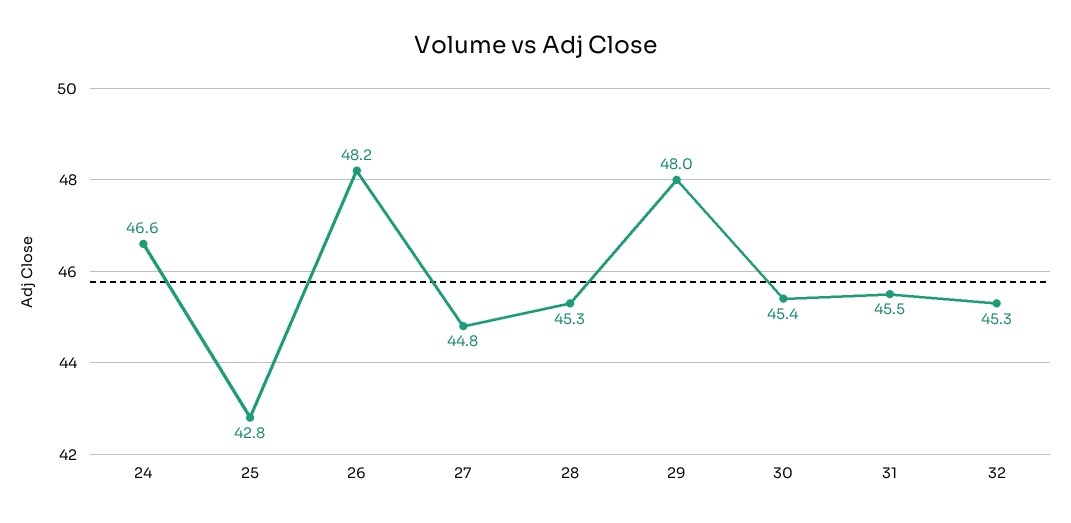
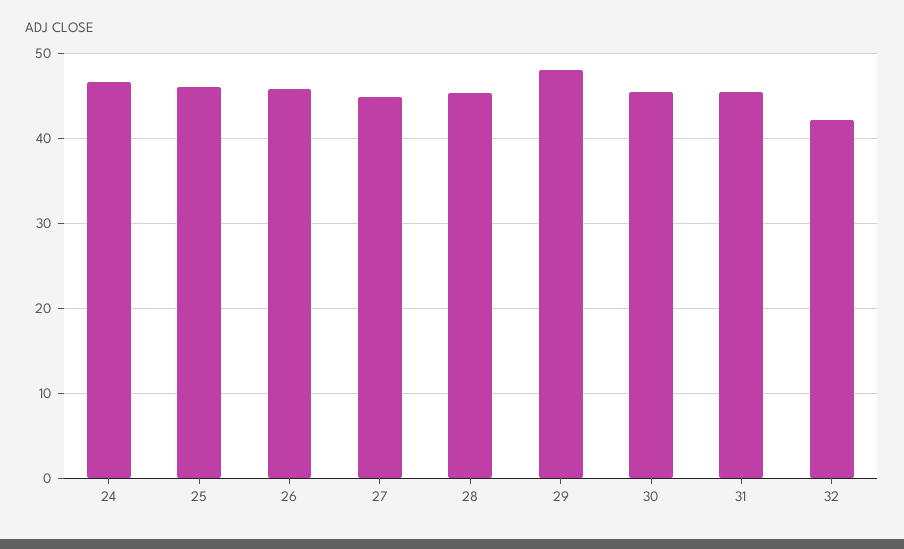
  {
    "24": 46.6,
-   "25": 42.8,
+   "25": 46,
-   "26": 48.2,
+   "26": 46,
    "27": 44.8,
    "28": 45.3,
    "29": 48,
    "30": 45.4,
    "31": 45.5,
-   "32": 45.3
+   "32": 42
  }

